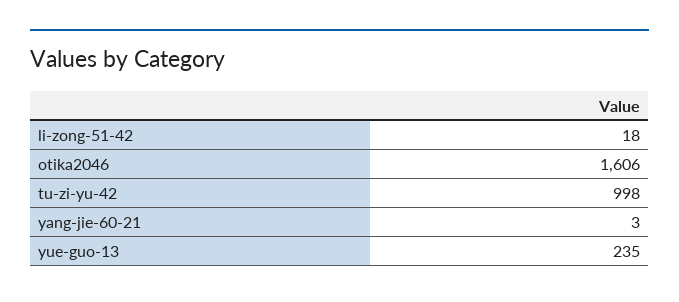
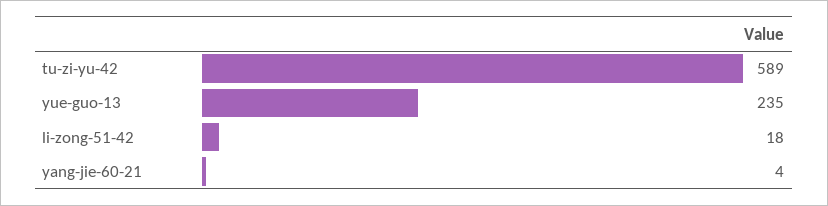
  {
    "li-zong-51-42": 18,
-   "otika2046": 1606,
-   "tu-zi-yu-42": 998,
+   "tu-zi-yu-42": 589,
-   "yang-jie-60-21": 3,
+   "yang-jie-60-21": 4,
    "yue-guo-13": 235
  }

